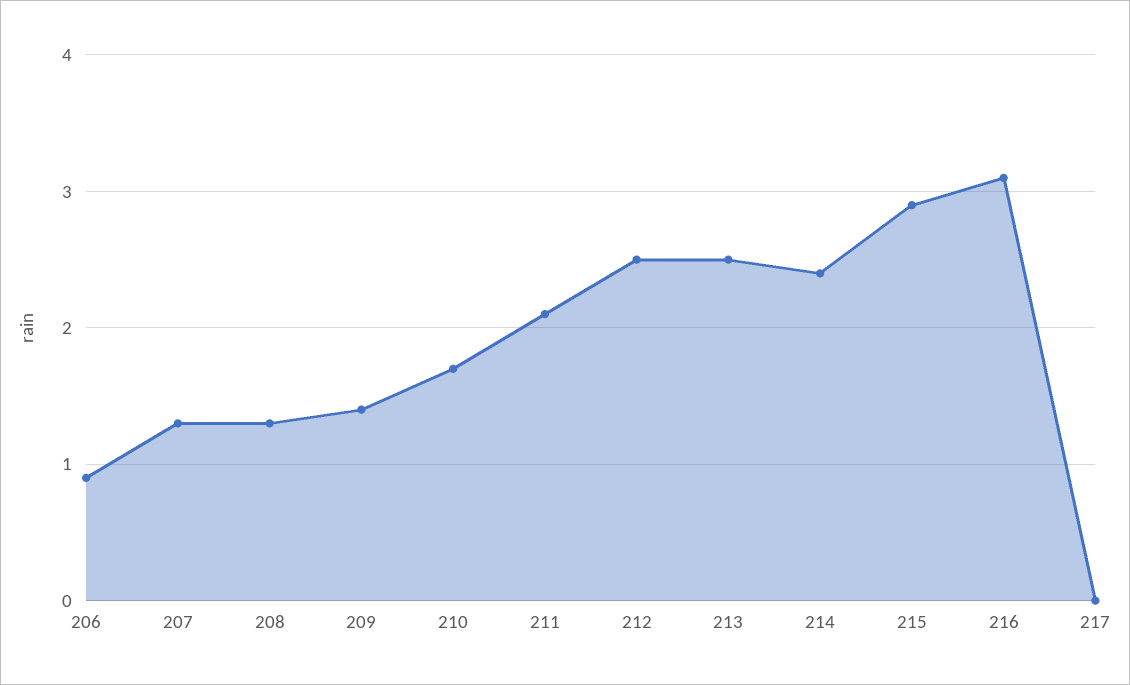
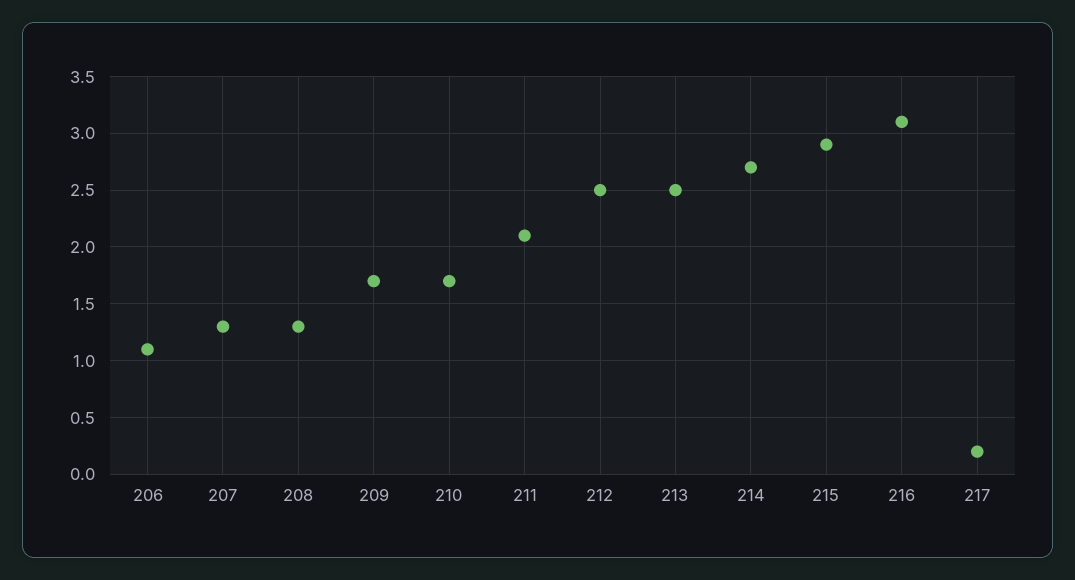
  {
-   "206": 0.9,
+   "206": 1.1,
    "207": 1.3,
    "208": 1.3,
-   "209": 1.4,
+   "209": 1.7,
    "210": 1.7,
    "211": 2.1,
    "212": 2.5,
    "213": 2.5,
-   "214": 2.4,
+   "214": 2.7,
    "215": 2.9,
    "216": 3.1,
-   "217": 0
+   "217": 0.2
  }

